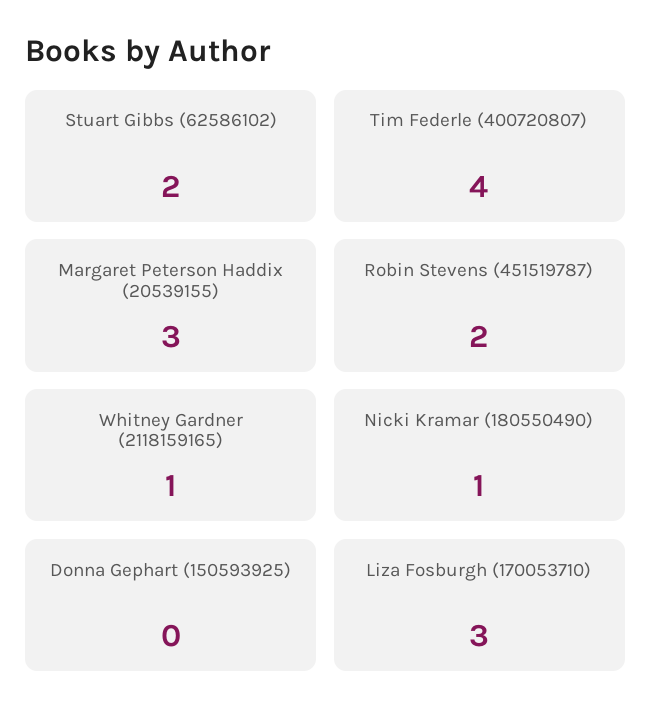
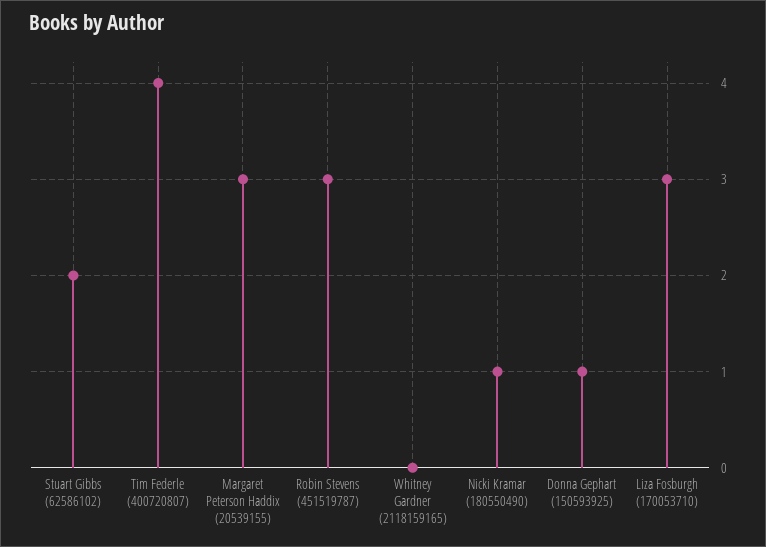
  {
    "Stuart Gibbs (62586102)": 2,
    "Tim Federle (400720807)": 4,
    "Margaret Peterson Haddix (20539155)": 3,
-   "Robin Stevens (451519787)": 2,
+   "Robin Stevens (451519787)": 3,
-   "Whitney Gardner (2118159165)": 1,
+   "Whitney Gardner (2118159165)": 0,
    "Nicki Kramar (180550490)": 1,
-   "Donna Gephart (150593925)": 0,
+   "Donna Gephart (150593925)": 1,
    "Liza Fosburgh (170053710)": 3
  }

